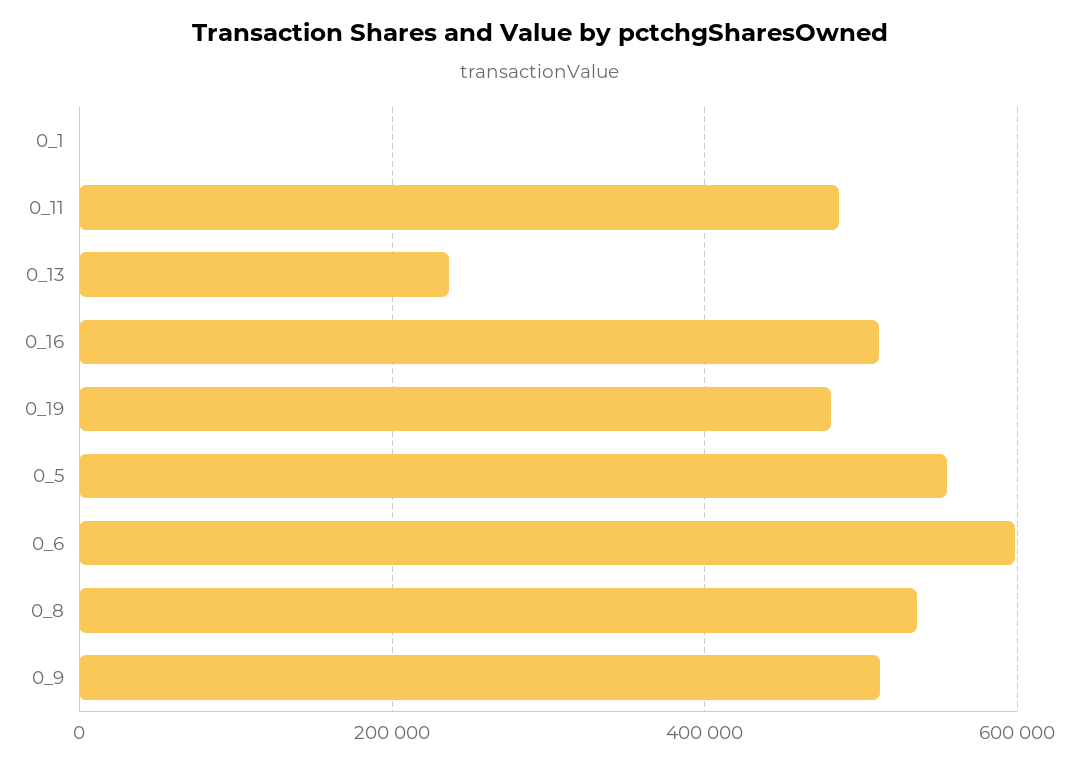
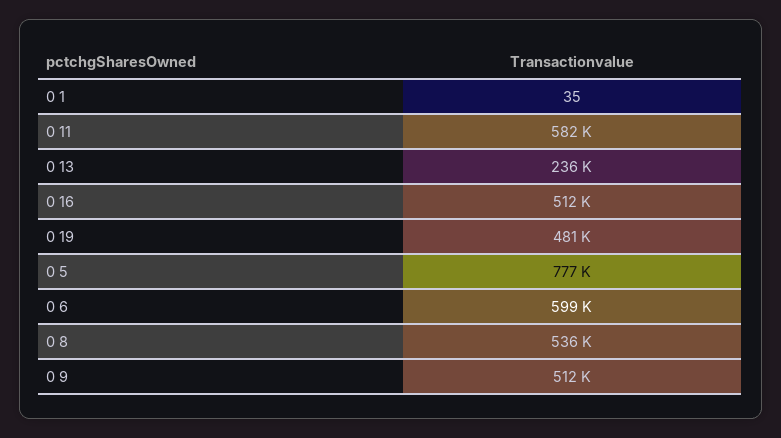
  {
    "0_1": 35,
-   "0_11": 480000,
+   "0_11": 582000,
    "0_13": 236000,
    "0_16": 512000,
    "0_19": 481000,
-   "0_5": 560000,
+   "0_5": 777000,
    "0_6": 599000,
    "0_8": 536000,
    "0_9": 512000
  }

